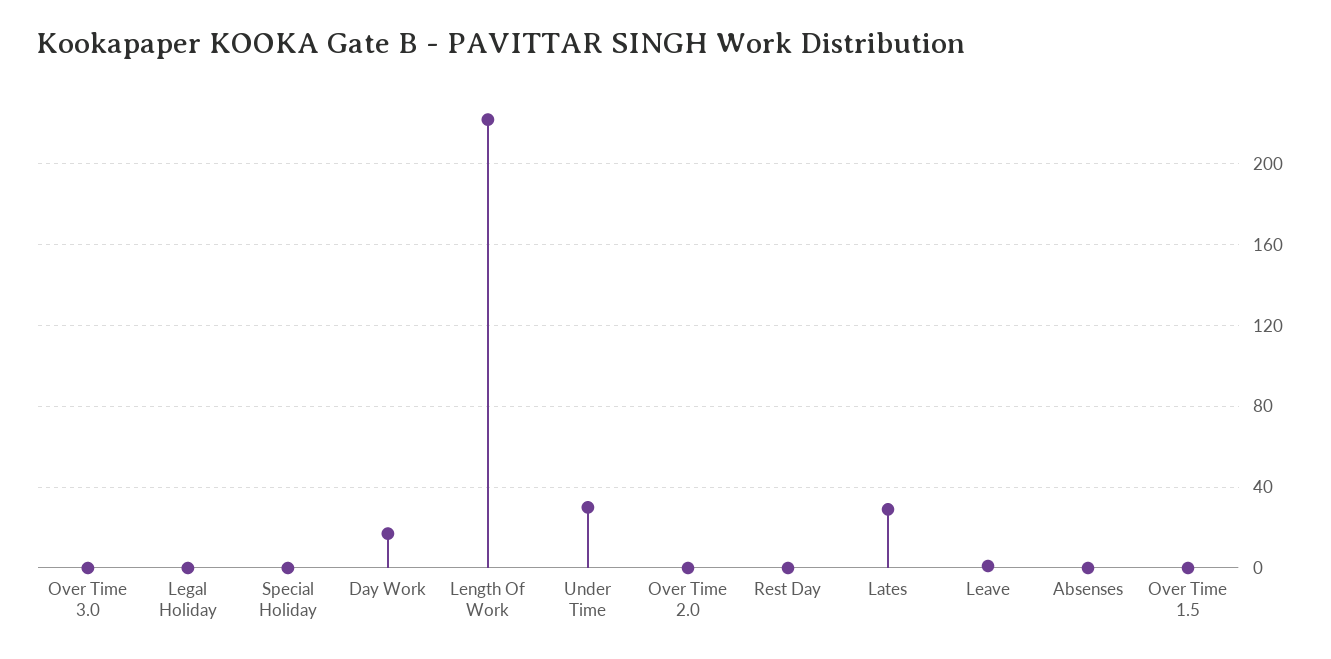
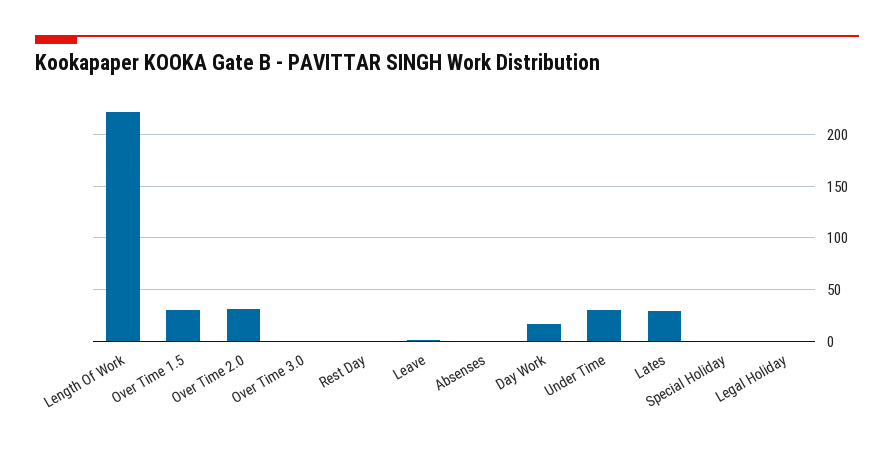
  {
    "Over Time 3.0": 0,
    "Legal Holiday": 0,
    "Special Holiday": 0,
    "Day Work": 15,
    "Length Of Work": 220,
    "Under Time": 30,
-   "Over Time 2.0": 0,
+   "Over Time 2.0": 30,
    "Rest Day": 0,
    "Lates": 30,
    "Leave": 0,
    "Absenses": 0,
-   "Over Time 1.5": 0
+   "Over Time 1.5": 30
  }

